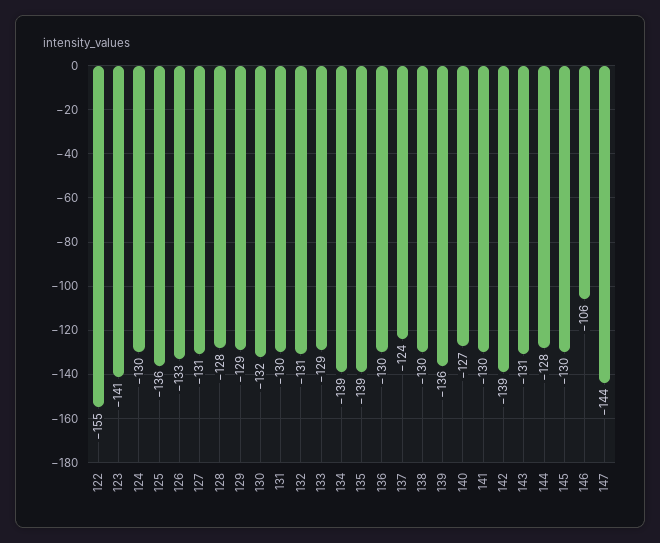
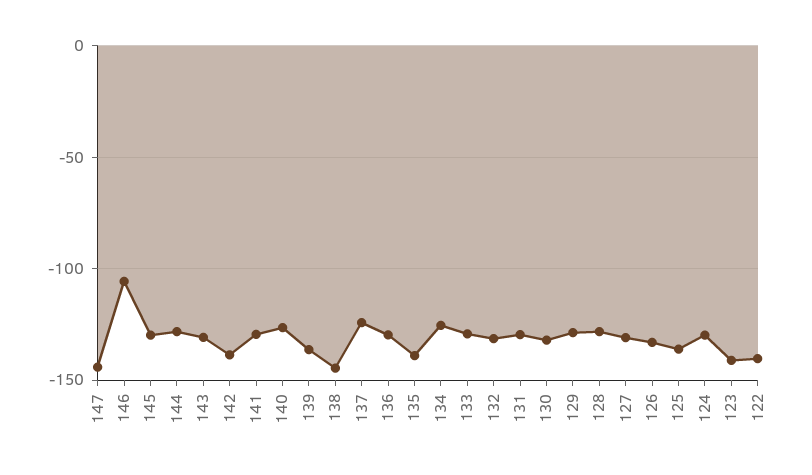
  {
-   "122": -155,
+   "122": -140,
    "123": -141,
    "124": -130,
    "125": -136,
    "126": -133,
    "127": -131,
    "128": -128,
    "129": -129,
    "130": -132,
    "131": -130,
    "132": -131,
    "133": -129,
-   "134": -139,
+   "134": -125,
    "135": -139,
    "136": -130,
    "137": -124,
-   "138": -130,
+   "138": -145,
    "139": -136,
    "140": -127,
    "141": -130,
    "142": -139,
    "143": -131,
    "144": -128,
    "145": -130,
    "146": -106,
    "147": -144
  }

